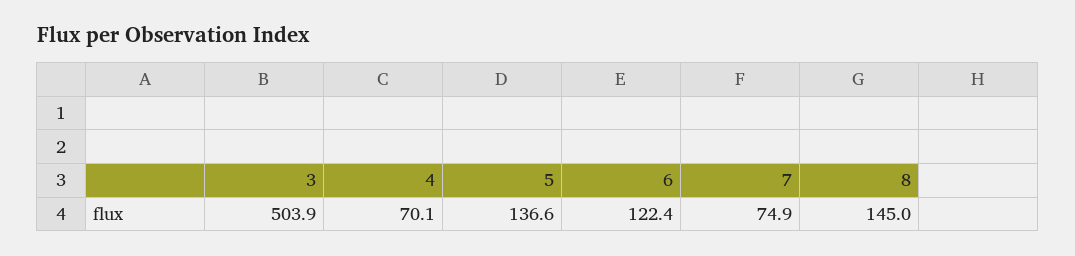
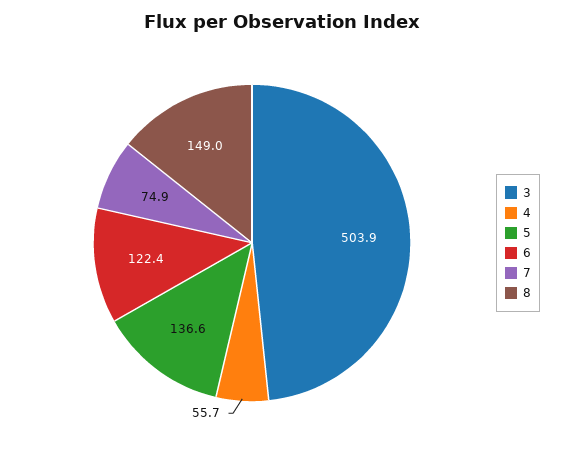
  {
    "3": 503.9,
-   "4": 70.1,
+   "4": 55.7,
    "5": 136.6,
    "6": 122.4,
    "7": 74.9,
-   "8": 145
+   "8": 149
  }

